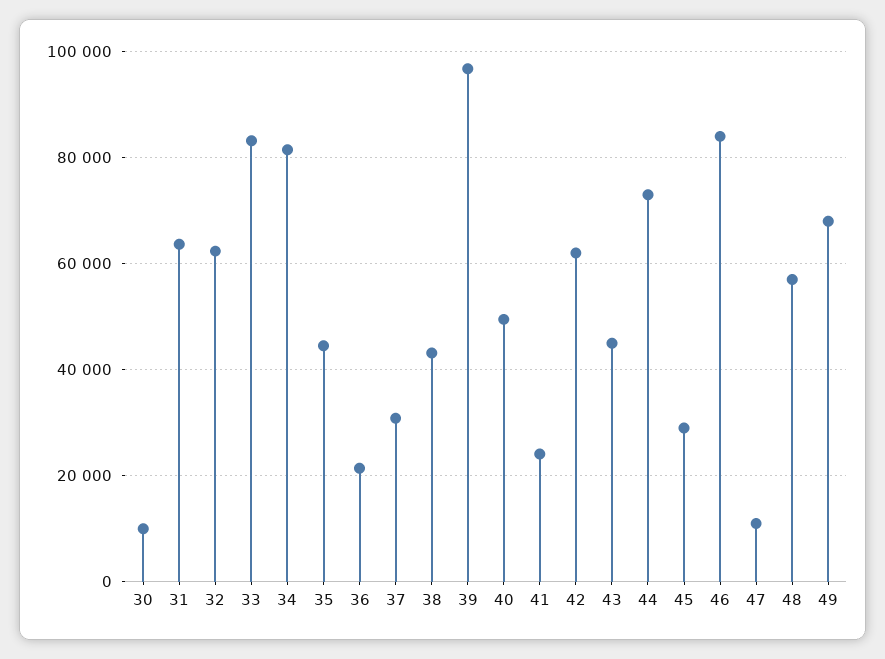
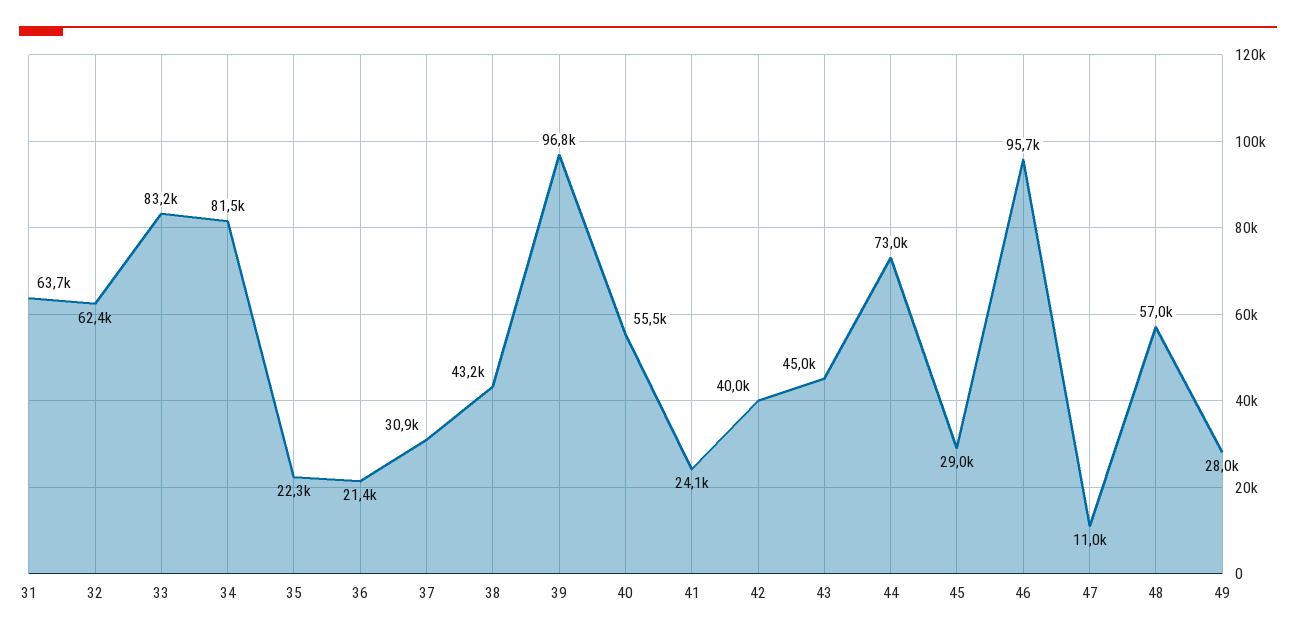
  {
-   "30": 10000,
    "31": 63700,
    "32": 62400,
    "33": 83200,
    "34": 81500,
-   "35": 44000,
+   "35": 22300,
    "36": 21400,
    "37": 30900,
    "38": 43200,
    "39": 96800,
-   "40": 50000,
+   "40": 55500,
    "41": 24100,
-   "42": 62000,
+   "42": 40000,
    "43": 45000,
    "44": 73000,
    "45": 29000,
-   "46": 84000,
+   "46": 95700,
    "47": 11000,
    "48": 57000,
-   "49": 68000
+   "49": 28000
  }

